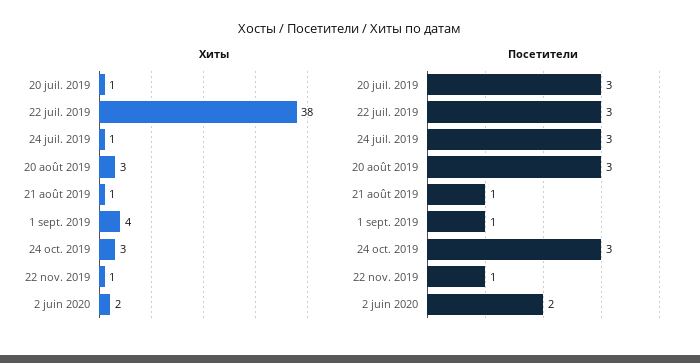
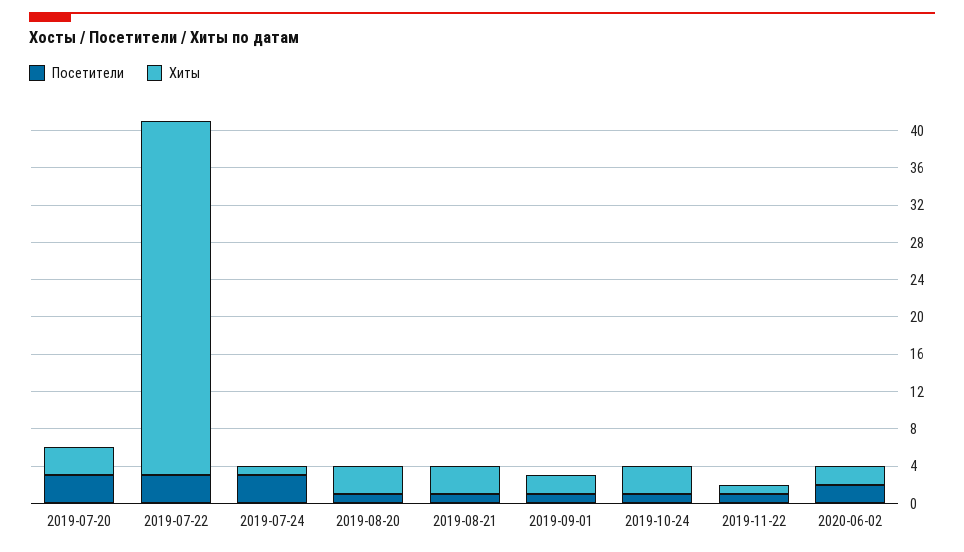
  {
    "Хиты": {
-     "20 juil. 2019": 1,
+     "20 juil. 2019": 3,
      "22 juil. 2019": 38,
      "24 juil. 2019": 1,
      "20 août 2019": 3,
-     "21 août 2019": 1,
+     "21 août 2019": 3,
-     "1 sept. 2019": 4,
+     "1 sept. 2019": 2,
      "24 oct. 2019": 3,
      "22 nov. 2019": 1,
      "2 juin 2020": 2
    },
    "Посетители": {
      "20 juil. 2019": 3,
      "22 juil. 2019": 3,
      "24 juil. 2019": 3,
-     "20 août 2019": 3,
+     "20 août 2019": 1,
      "21 août 2019": 1,
      "1 sept. 2019": 1,
-     "24 oct. 2019": 3,
+     "24 oct. 2019": 1,
      "22 nov. 2019": 1,
      "2 juin 2020": 2
    }
  }

